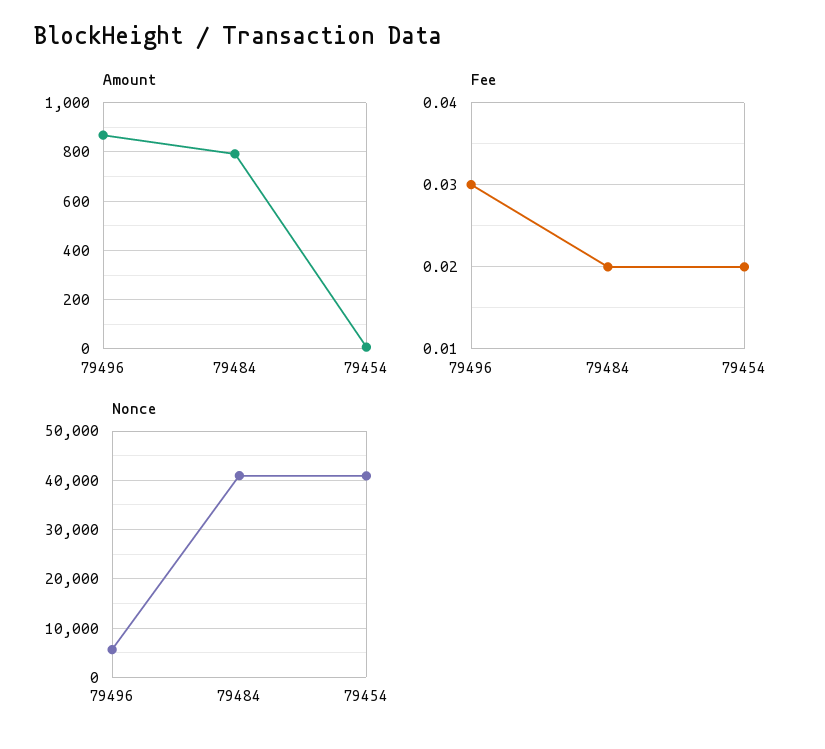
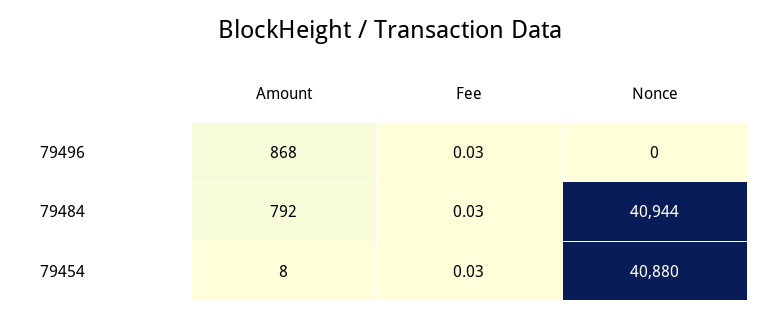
  {
    "Amount": {
      "79496": 868,
      "79484": 792,
      "79454": 8
    },
    "Fee": {
      "79496": 0.03,
-     "79484": 0.02,
+     "79484": 0.03,
-     "79454": 0.02
+     "79454": 0.03
    },
    "Nonce": {
-     "79496": 6000,
+     "79496": 0,
      "79484": 40944,
      "79454": 40880
    }
  }

